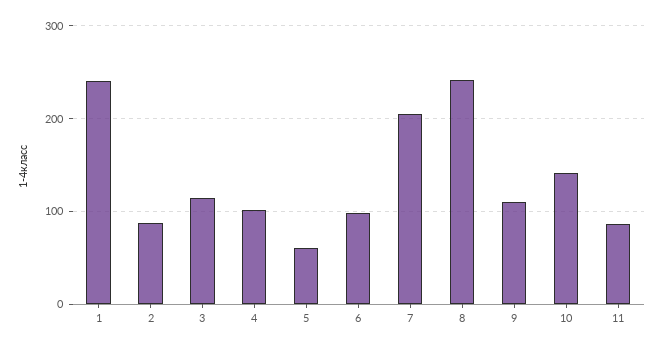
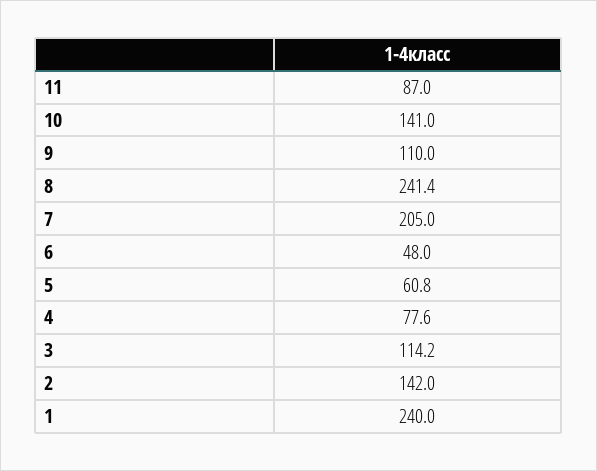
  {
    "1": 240,
-   "2": 90,
+   "2": 142,
    "3": 114.2,
-   "4": 100,
+   "4": 77.6,
    "5": 60.8,
-   "6": 100,
+   "6": 48,
    "7": 205,
    "8": 241.4,
    "9": 110,
    "10": 141,
    "11": 87
  }

